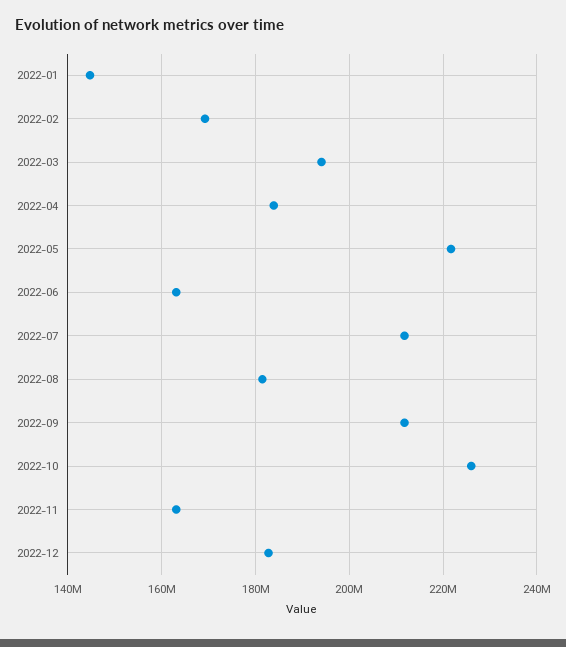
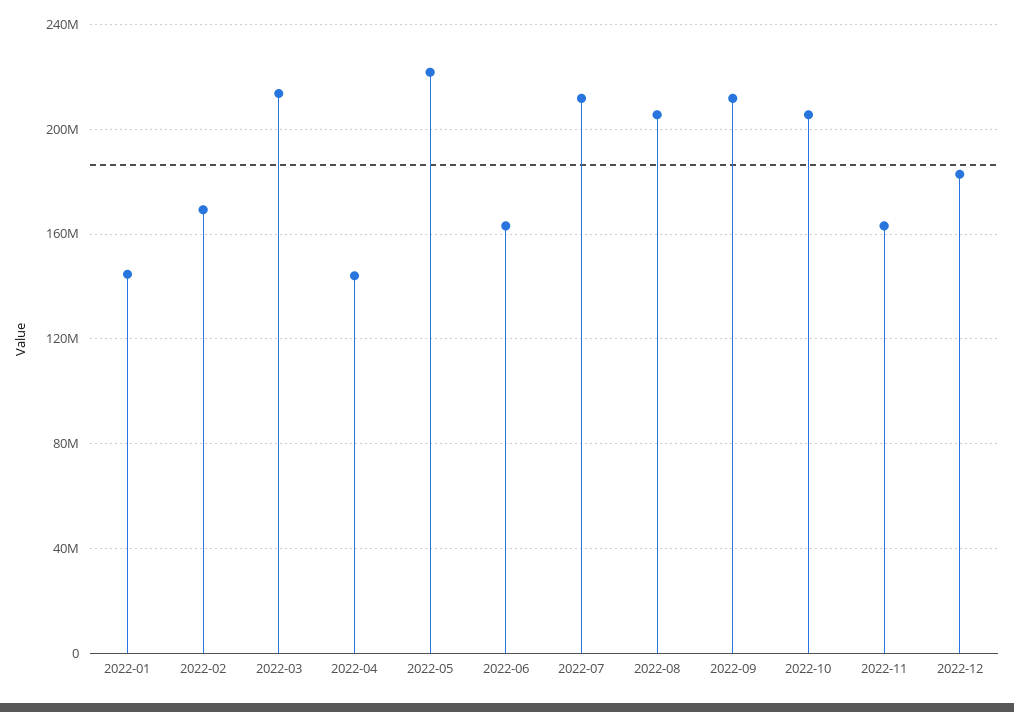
  {
    "2022-01": 144000000,
    "2022-02": 170000000,
-   "2022-03": 194000000,
+   "2022-03": 215000000,
-   "2022-04": 184000000,
+   "2022-04": 145000000,
    "2022-05": 222000000,
    "2022-06": 164000000,
    "2022-07": 212000000,
-   "2022-08": 182000000,
+   "2022-08": 205000000,
    "2022-09": 212000000,
-   "2022-10": 226000000,
+   "2022-10": 205000000,
    "2022-11": 164000000,
    "2022-12": 182000000
  }

